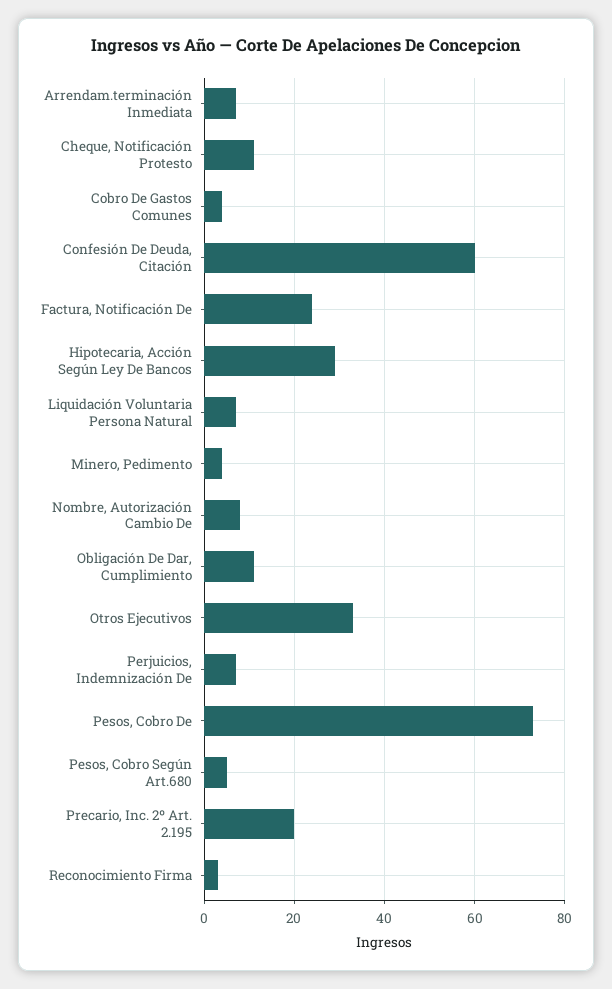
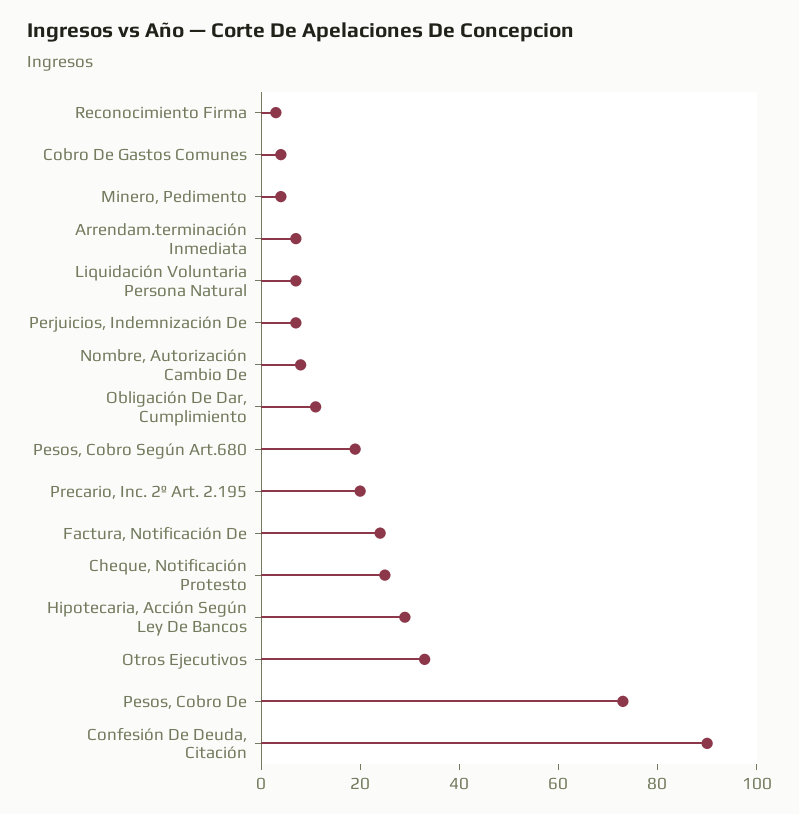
  {
    "Arrendam.terminación Inmediata": 5,
-   "Cheque, Notificación Protesto": 10,
+   "Cheque, Notificación Protesto": 25,
    "Cobro De Gastos Comunes": 5,
-   "Confesión De Deuda, Citación": 60,
+   "Confesión De Deuda, Citación": 90,
    "Factura, Notificación De": 25,
    "Hipotecaria, Acción Según Ley De Bancos": 30,
    "Liquidación Voluntaria Persona Natural": 5,
    "Minero, Pedimento": 5,
    "Nombre, Autorización Cambio De": 10,
    "Obligación De Dar, Cumplimiento": 10,
    "Otros Ejecutivos": 35,
    "Perjuicios, Indemnización De": 5,
    "Pesos, Cobro De": 75,
-   "Pesos, Cobro Según Art.680": 5,
+   "Pesos, Cobro Según Art.680": 20,
    "Precario, Inc. 2º Art. 2.195": 20,
    "Reconocimiento Firma": 5
  }

